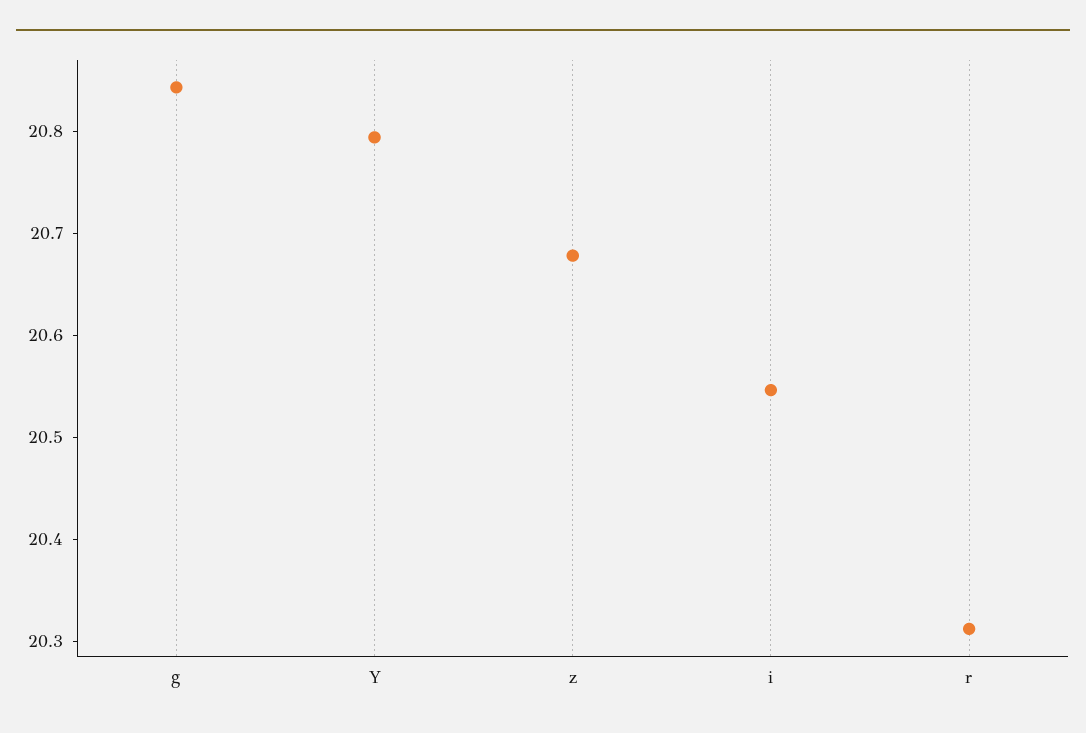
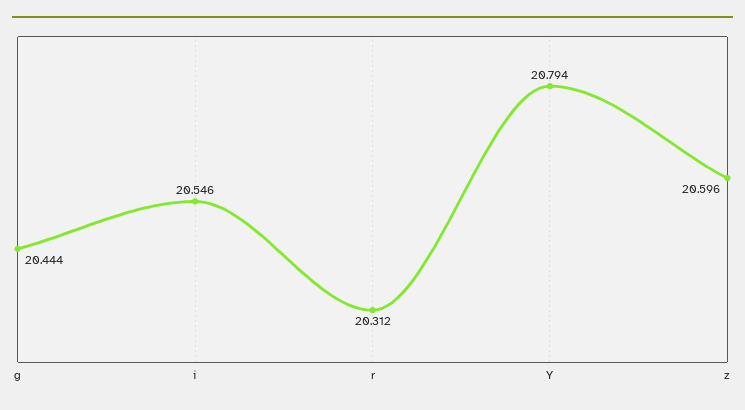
  {
-   "g": 20.84,
+   "g": 20.444,
    "Y": 20.794,
-   "z": 20.68,
+   "z": 20.596,
    "i": 20.546,
    "r": 20.312
  }

